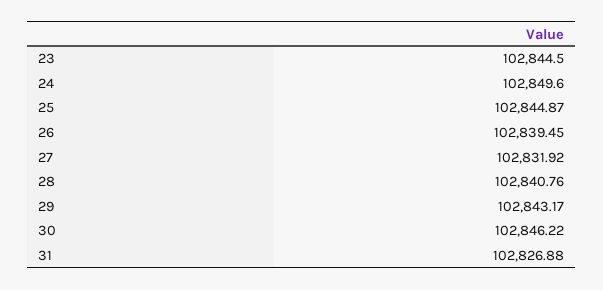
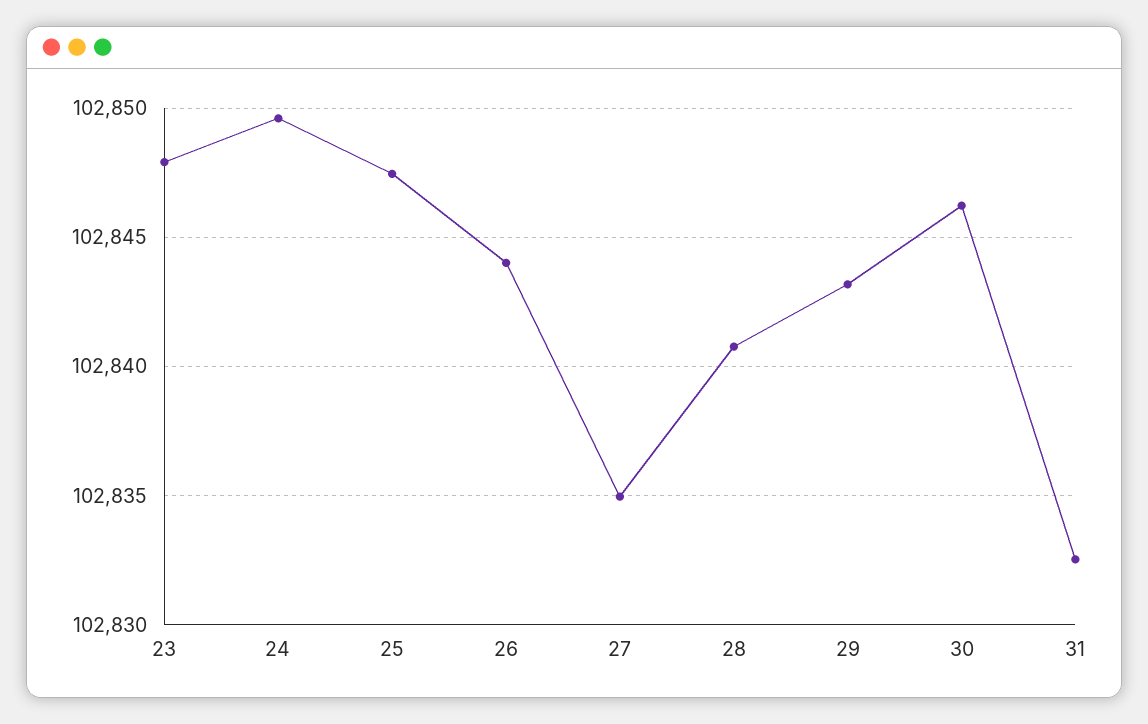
  {
-   "23": 102844.5,
+   "23": 102848,
    "24": 102849.6,
-   "25": 102844.87,
+   "25": 102847.5,
-   "26": 102839.45,
+   "26": 102844,
-   "27": 102831.92,
+   "27": 102835,
    "28": 102840.76,
    "29": 102843.17,
    "30": 102846.22,
-   "31": 102826.88
+   "31": 102832.5
  }

